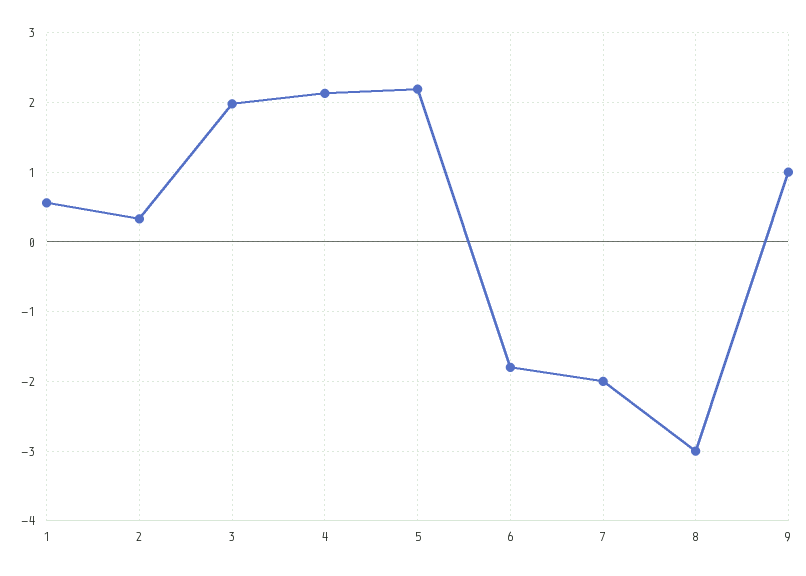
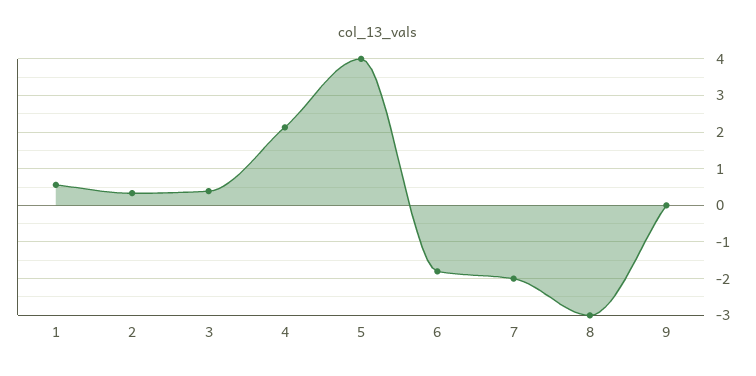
  {
    "1": 0.6,
    "2": 0.3,
-   "3": 2,
+   "3": 0.4,
    "4": 2.1,
-   "5": 2.2,
+   "5": 4,
    "6": -1.8,
    "7": -2,
    "8": -3,
-   "9": 1
+   "9": 0
  }

